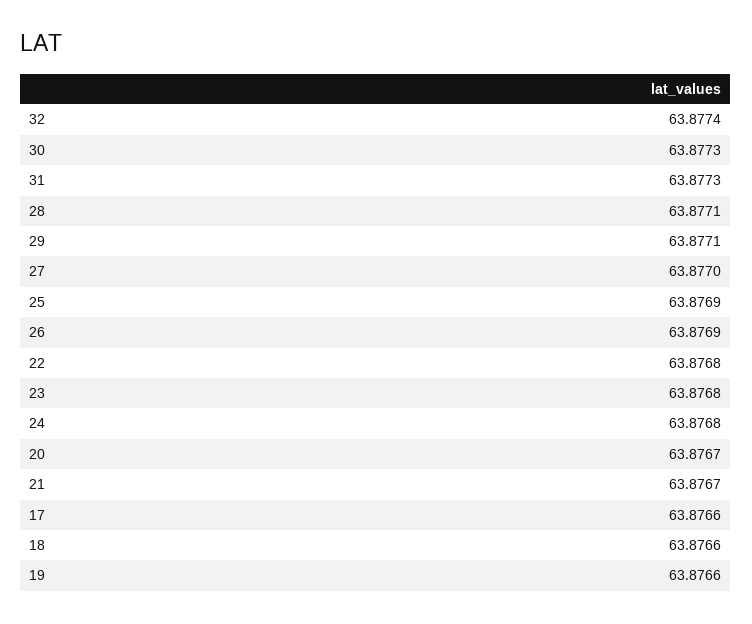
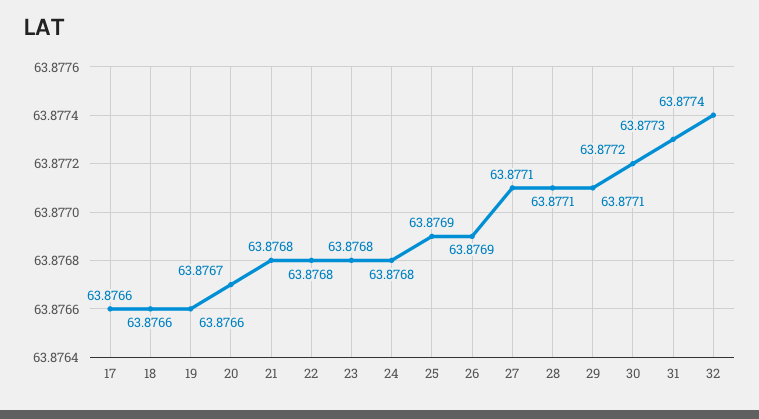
  {
    "32": 63.8774,
-   "30": 63.8773,
+   "30": 63.8772,
    "31": 63.8773,
    "28": 63.8771,
    "29": 63.8771,
-   "27": 63.877,
+   "27": 63.8771,
    "25": 63.8769,
    "26": 63.8769,
    "22": 63.8768,
    "23": 63.8768,
    "24": 63.8768,
    "20": 63.8767,
-   "21": 63.8767,
+   "21": 63.8768,
    "17": 63.8766,
    "18": 63.8766,
    "19": 63.8766
  }

